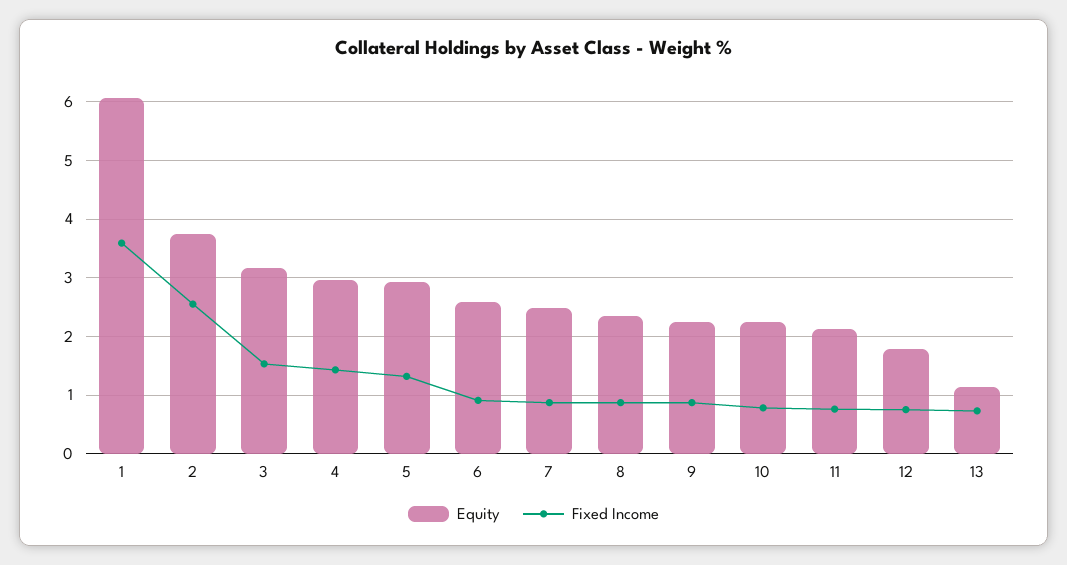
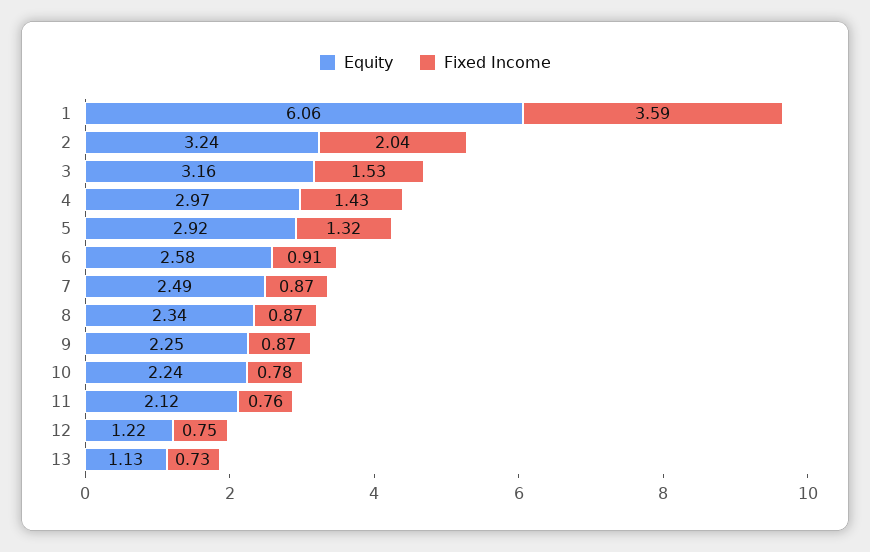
  {
    "Equity": {
      "1": 6.06,
-     "2": 3.8,
+     "2": 3.24,
      "3": 3.16,
      "4": 2.97,
      "5": 2.92,
      "6": 2.58,
      "7": 2.49,
      "8": 2.34,
      "9": 2.25,
      "10": 2.24,
      "11": 2.12,
-     "12": 1.8,
+     "12": 1.22,
      "13": 1.13
    },
    "Fixed Income": {
      "1": 3.59,
-     "2": 2.6,
+     "2": 2.04,
      "3": 1.53,
      "4": 1.43,
      "5": 1.32,
      "6": 0.91,
      "7": 0.87,
      "8": 0.87,
      "9": 0.87,
      "10": 0.78,
      "11": 0.76,
      "12": 0.75,
      "13": 0.73
    }
  }

